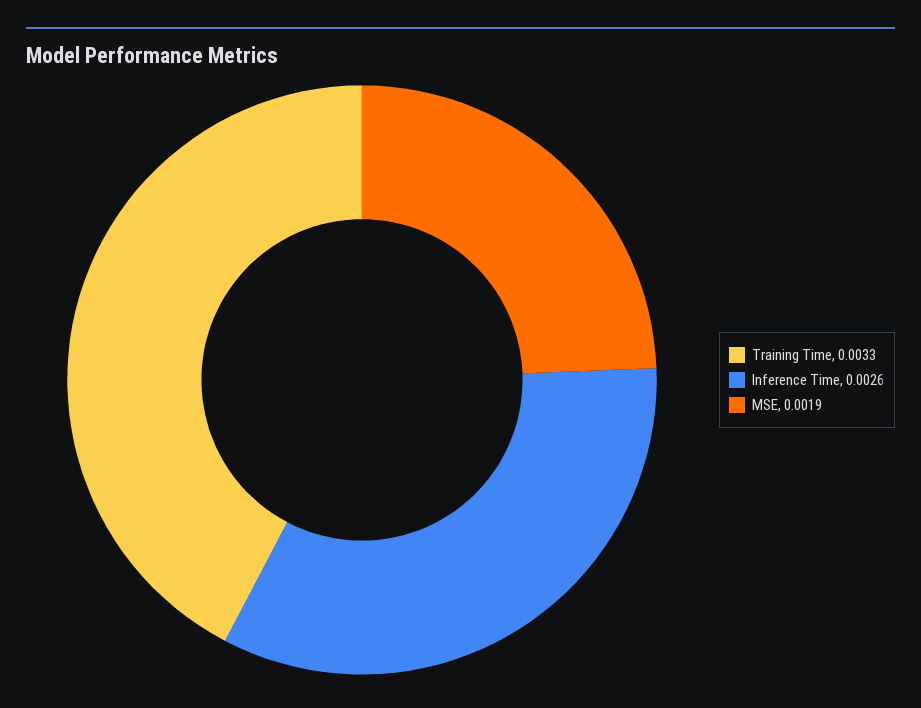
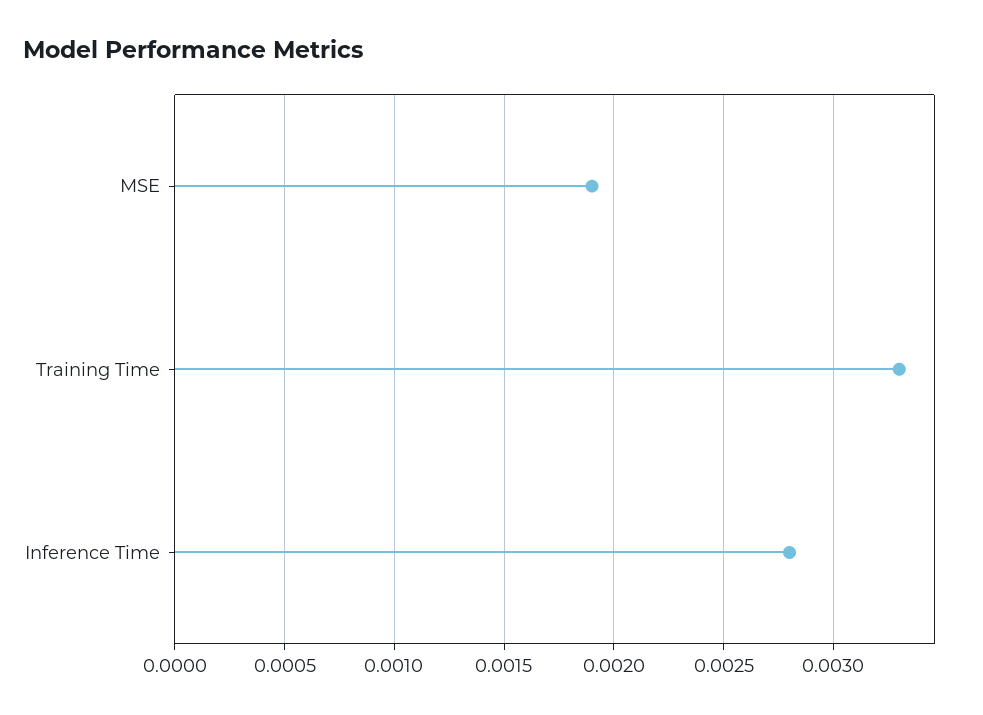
  {
    "Training Time": 0.0033,
-   "Inference Time": 0.0026,
+   "Inference Time": 0.0028,
    "MSE": 0.0019
  }

